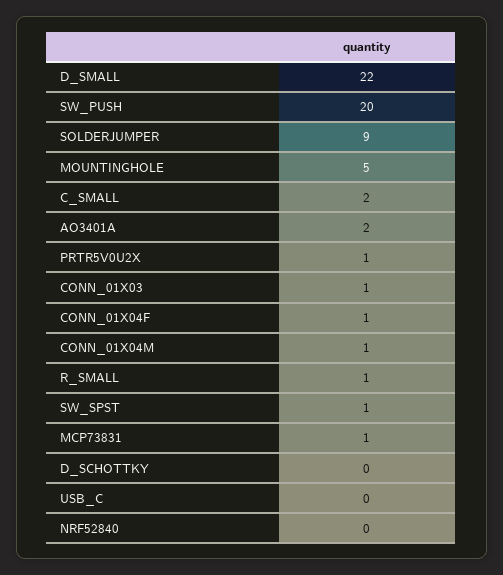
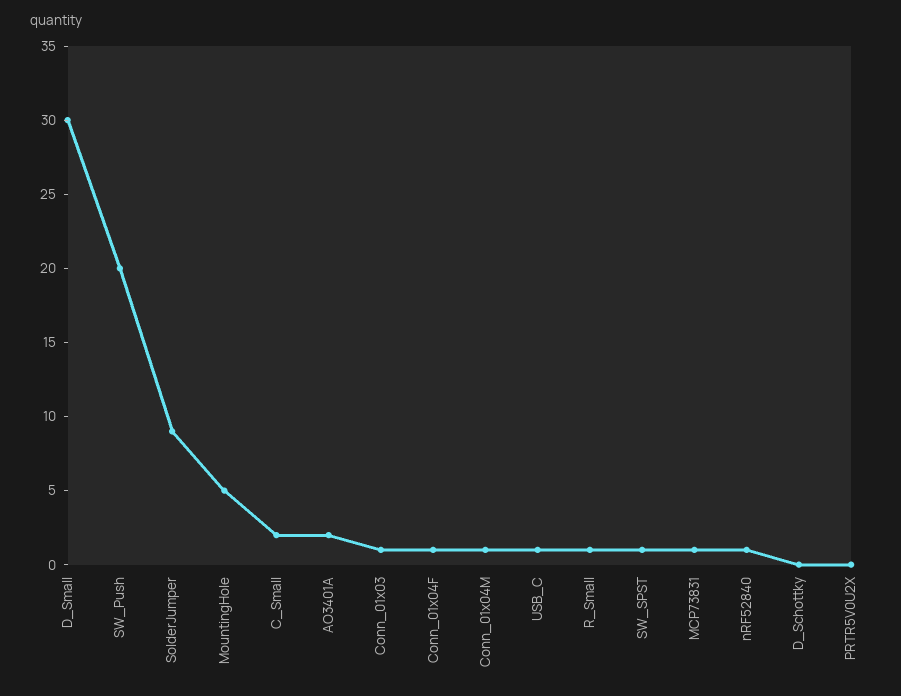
  {
-   "D_SMALL": 22,
+   "D_SMALL": 30,
    "SW_PUSH": 20,
    "SOLDERJUMPER": 9,
    "MOUNTINGHOLE": 5,
    "C_SMALL": 2,
    "AO3401A": 2,
-   "PRTR5V0U2X": 1,
+   "PRTR5V0U2X": 0,
    "CONN_01X03": 1,
    "CONN_01X04F": 1,
    "CONN_01X04M": 1,
    "R_SMALL": 1,
    "SW_SPST": 1,
    "MCP73831": 1,
    "D_SCHOTTKY": 0,
-   "USB_C": 0,
+   "USB_C": 1,
-   "NRF52840": 0
+   "NRF52840": 1
  }

